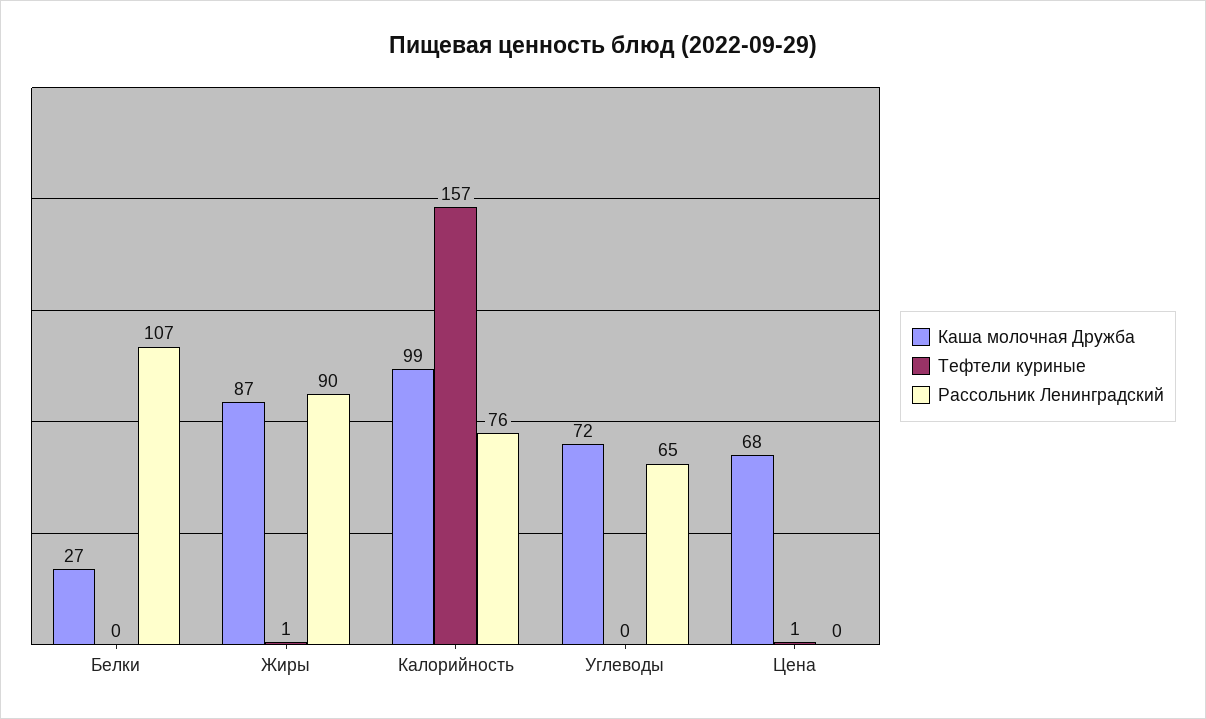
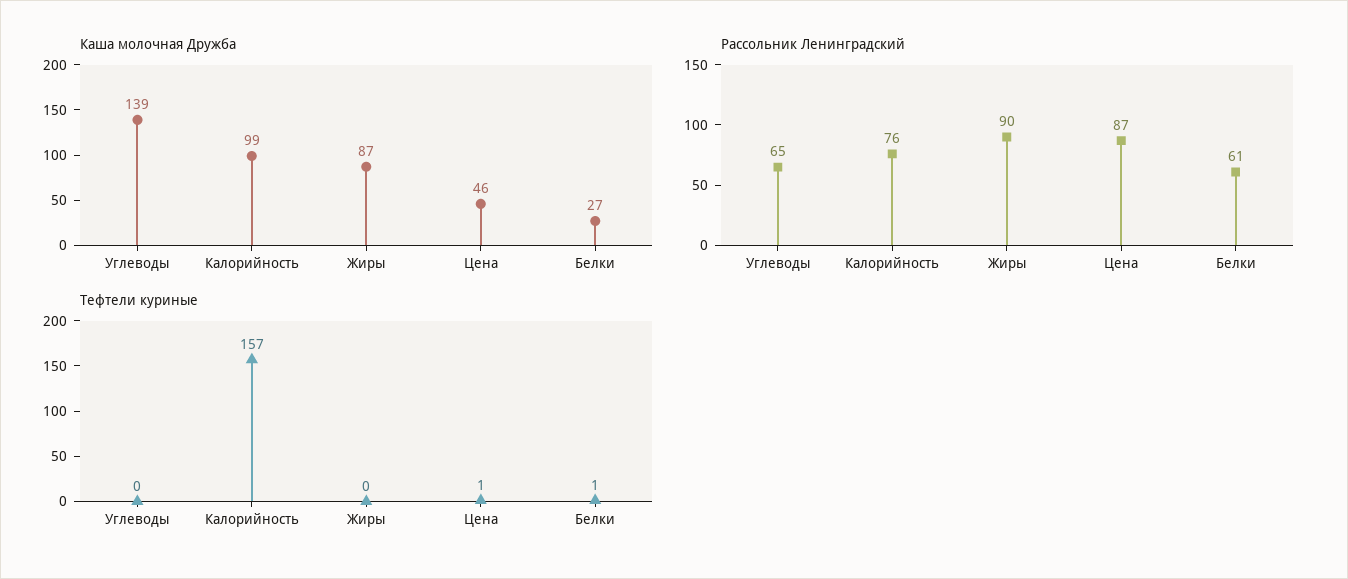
  {
    "Каша молочная Дружба": {
      "Белки": 27,
      "Жиры": 87,
      "Калорийность": 99,
-     "Углеводы": 72,
+     "Углеводы": 139,
-     "Цена": 68
+     "Цена": 46
    },
    "Тефтели куриные": {
-     "Белки": 0,
+     "Белки": 1,
-     "Жиры": 1,
+     "Жиры": 0,
      "Калорийность": 157,
      "Углеводы": 0,
      "Цена": 1
    },
    "Рассольник Ленинградский": {
-     "Белки": 107,
+     "Белки": 61,
      "Жиры": 90,
      "Калорийность": 76,
      "Углеводы": 65,
-     "Цена": 0
+     "Цена": 87
    }
  }

